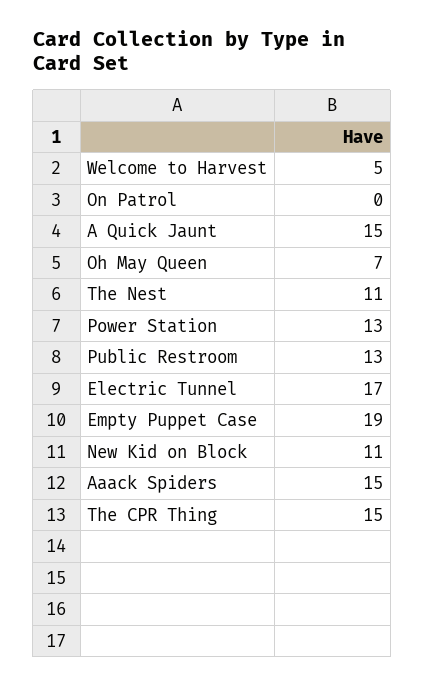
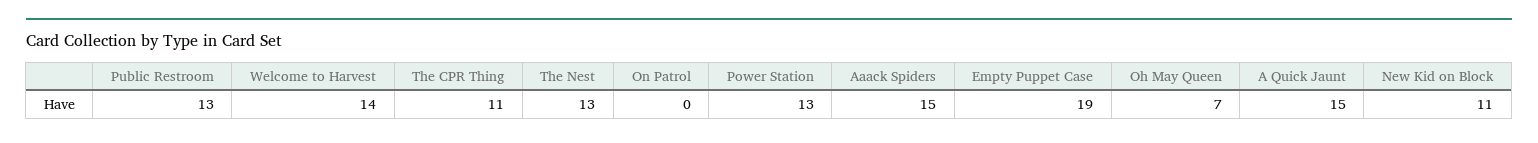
  {
-   "Welcome to Harvest": 5,
+   "Welcome to Harvest": 14,
    "On Patrol": 0,
    "A Quick Jaunt": 15,
    "Oh May Queen": 7,
-   "The Nest": 11,
+   "The Nest": 13,
    "Power Station": 13,
    "Public Restroom": 13,
-   "Electric Tunnel": 17,
    "Empty Puppet Case": 19,
    "New Kid on Block": 11,
    "Aaack Spiders": 15,
-   "The CPR Thing": 15
+   "The CPR Thing": 11
  }

